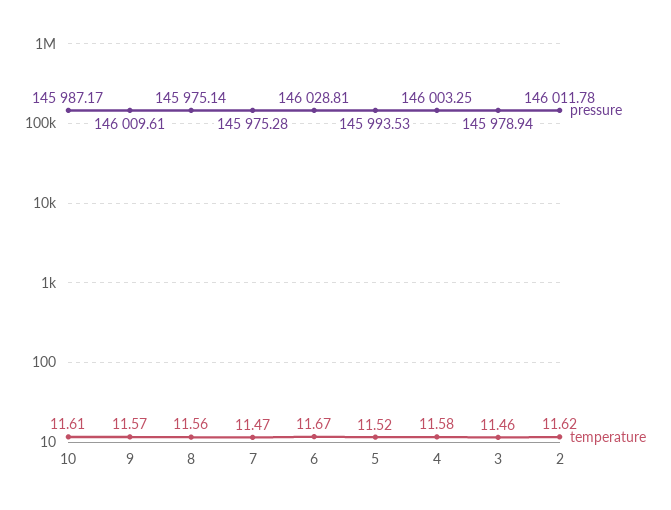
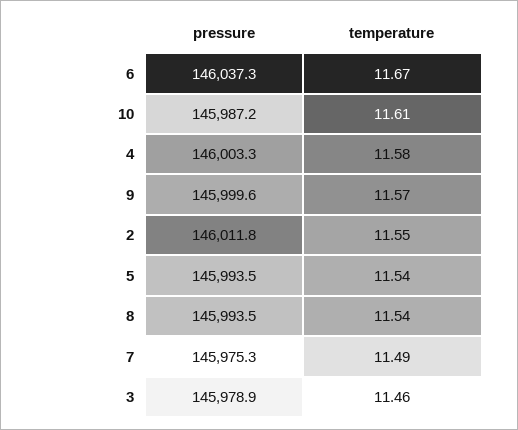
  {
    "pressure": {
      "10": 145987.17,
-     "9": 146009.61,
+     "9": 145999.6,
-     "8": 145975.14,
+     "8": 145993.5,
      "7": 145975.28,
-     "6": 146028.81,
+     "6": 146037.3,
      "5": 145993.53,
      "4": 146003.25,
      "3": 145978.94,
      "2": 146011.78
    },
    "temperature": {
      "10": 11.61,
      "9": 11.57,
-     "8": 11.56,
+     "8": 11.54,
-     "7": 11.47,
+     "7": 11.49,
      "6": 11.67,
-     "5": 11.52,
+     "5": 11.54,
      "4": 11.58,
      "3": 11.46,
-     "2": 11.62
+     "2": 11.55
    }
  }

